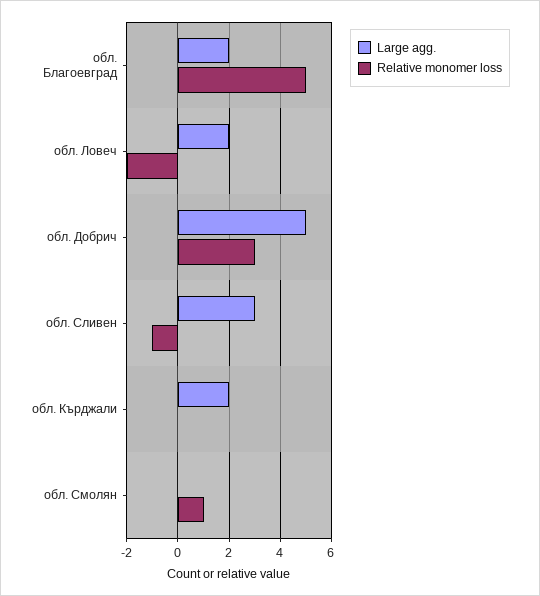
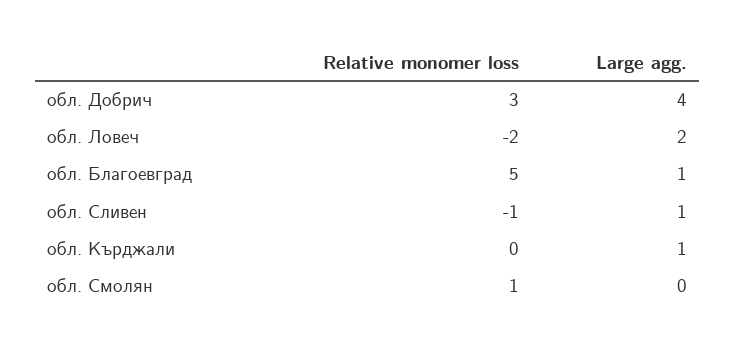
  {
    "Large agg.": {
-     "обл. Благоевград": 2,
+     "обл. Благоевград": 1,
      "обл. Ловеч": 2,
-     "обл. Добрич": 5,
+     "обл. Добрич": 4,
-     "обл. Сливен": 3,
+     "обл. Сливен": 1,
-     "обл. Кърджали": 2,
+     "обл. Кърджали": 1,
      "обл. Смолян": 0
    },
    "Relative monomer loss": {
      "обл. Благоевград": 5,
      "обл. Ловеч": -2,
      "обл. Добрич": 3,
      "обл. Сливен": -1,
      "обл. Кърджали": 0,
      "обл. Смолян": 1
    }
  }

